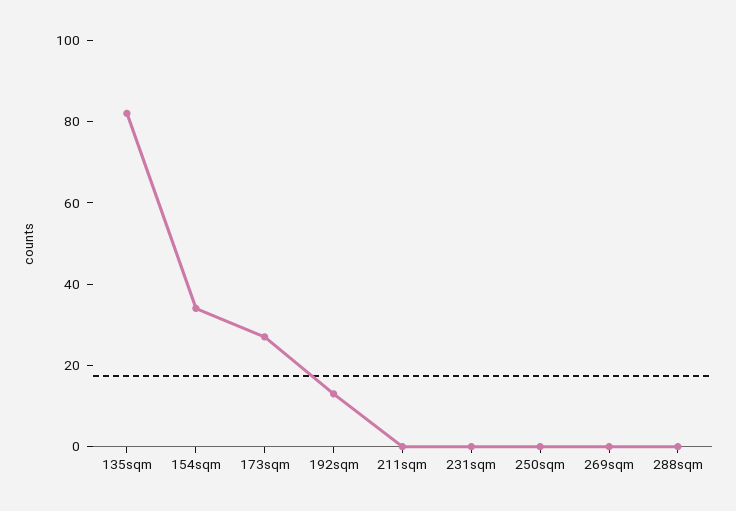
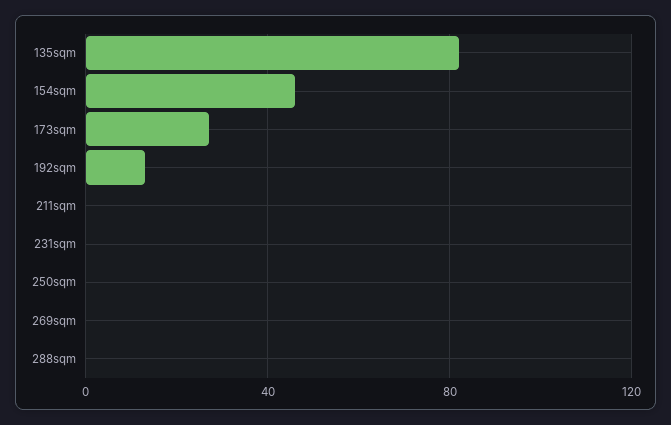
  {
    "135sqm": 80,
-   "154sqm": 35,
+   "154sqm": 45,
    "173sqm": 25,
    "192sqm": 15,
    "211sqm": 0,
    "231sqm": 0,
    "250sqm": 0,
    "269sqm": 0,
    "288sqm": 0
  }

